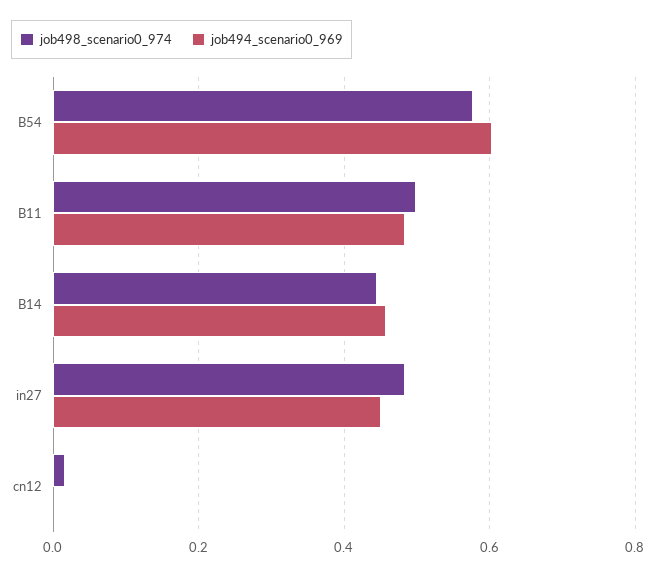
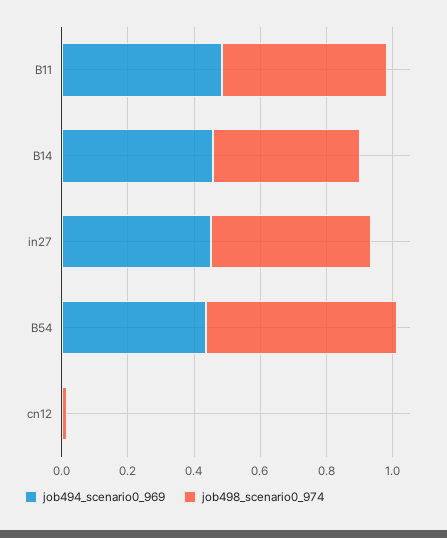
  {
    "job498_scenario0_974": {
      "B54": 0.58,
      "B11": 0.5,
      "B14": 0.44,
      "in27": 0.48,
      "cn12": 0.02
    },
    "job494_scenario0_969": {
-     "B54": 0.6,
+     "B54": 0.45,
      "B11": 0.48,
      "B14": 0.46,
      "in27": 0.46,
      "cn12": 0
    }
  }

